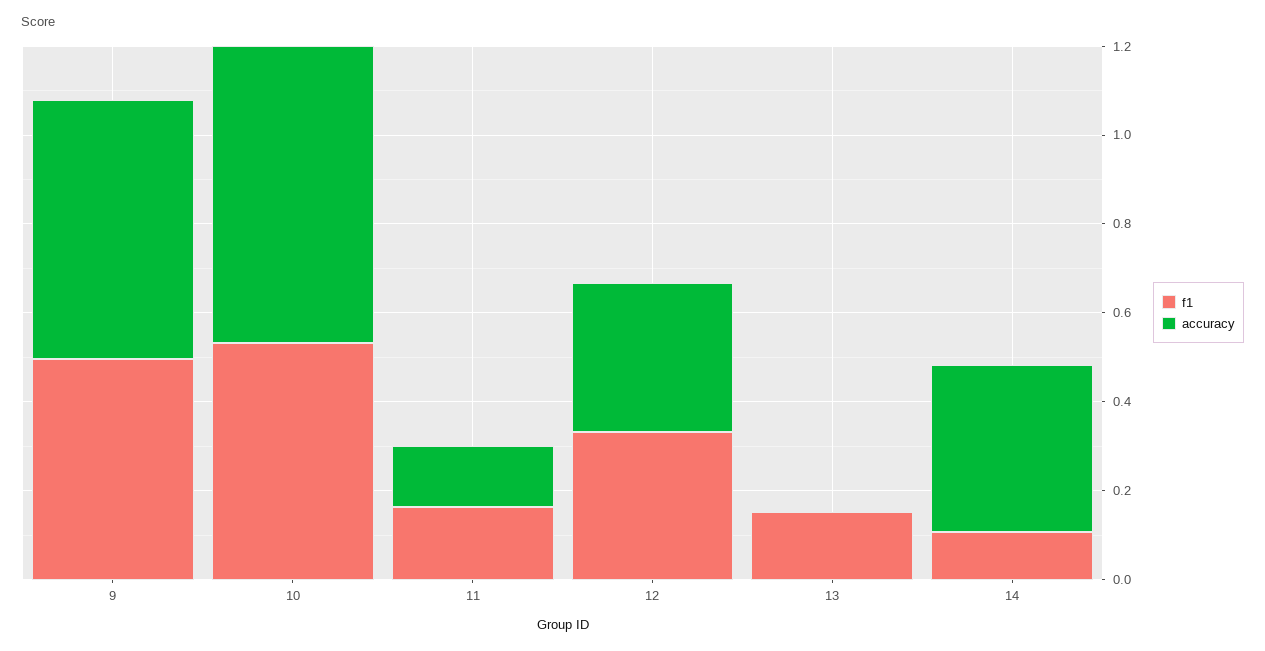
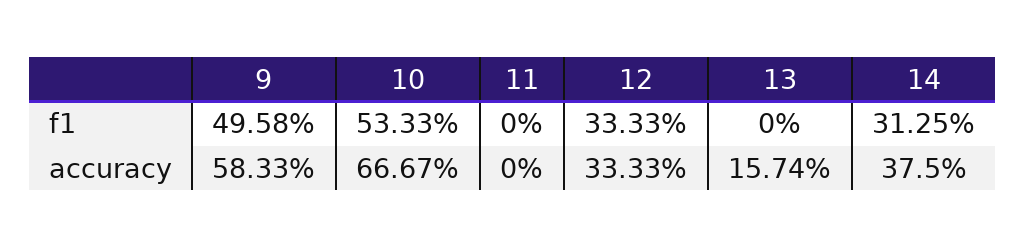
  {
    "f1": {
      "9": 0.4958,
      "10": 0.5333,
-     "11": 0.15,
+     "11": 0,
      "12": 0.3333,
-     "13": 0.15,
+     "13": 0,
-     "14": 0.1
+     "14": 0.3125
    },
    "accuracy": {
      "9": 0.5833,
      "10": 0.6667,
-     "11": 0.15,
+     "11": 0,
      "12": 0.3333,
-     "13": 0,
+     "13": 0.1574,
      "14": 0.375
    }
  }

